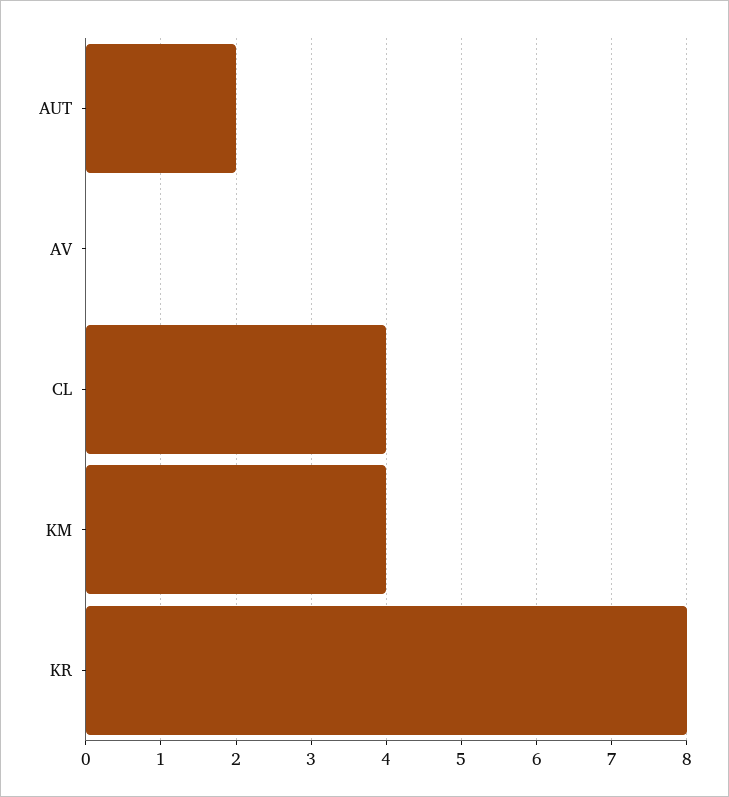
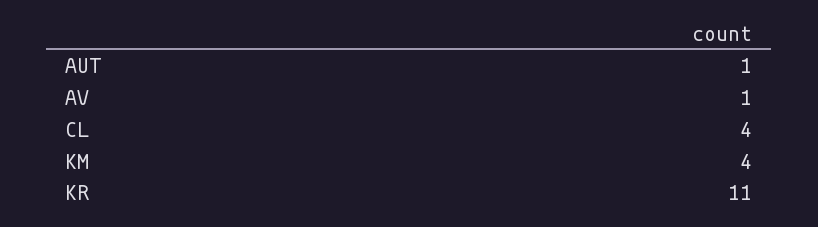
  {
-   "AUT": 2,
+   "AUT": 1,
-   "AV": 0,
+   "AV": 1,
    "CL": 4,
    "KM": 4,
-   "KR": 8
+   "KR": 11
  }

